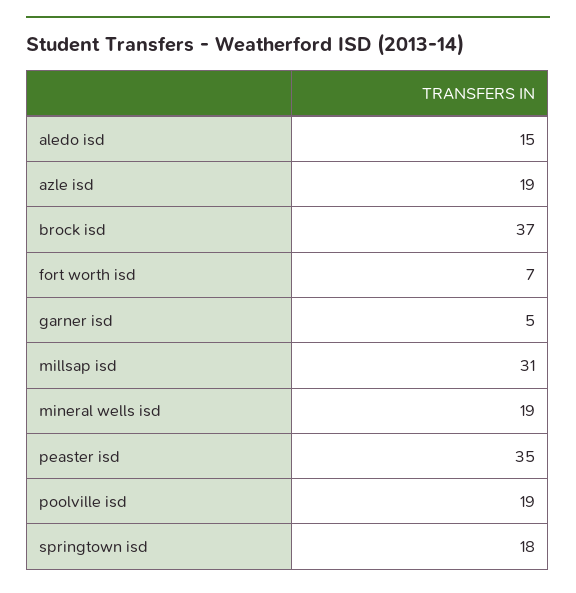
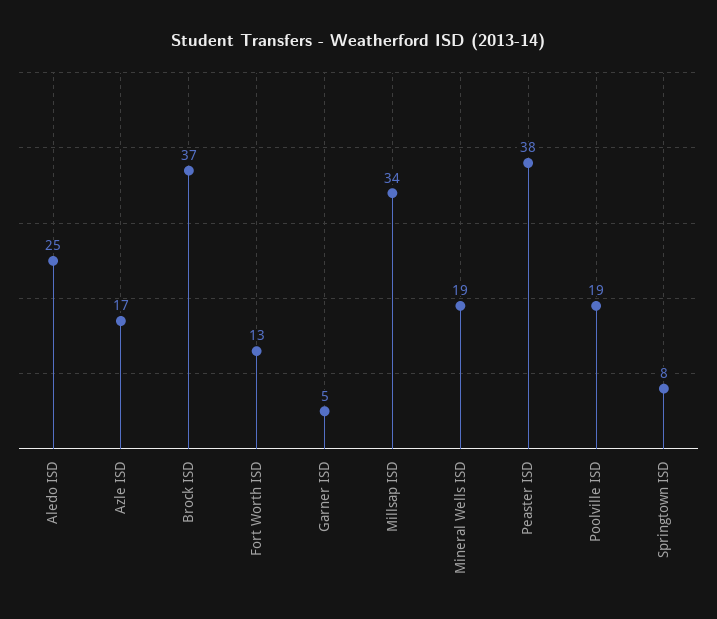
  {
-   "aledo isd": 15,
+   "aledo isd": 25,
-   "azle isd": 19,
+   "azle isd": 17,
    "brock isd": 37,
-   "fort worth isd": 7,
+   "fort worth isd": 13,
    "garner isd": 5,
-   "millsap isd": 31,
+   "millsap isd": 34,
    "mineral wells isd": 19,
-   "peaster isd": 35,
+   "peaster isd": 38,
    "poolville isd": 19,
-   "springtown isd": 18
+   "springtown isd": 8
  }

